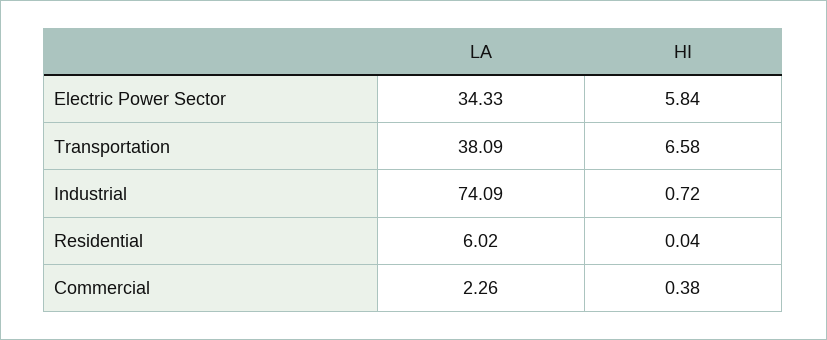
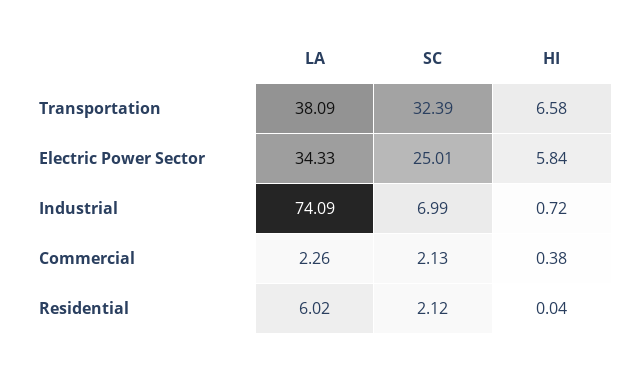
  {
    "LA": {
      "Electric Power Sector": 34.33,
      "Transportation": 38.09,
      "Industrial": 74.09,
      "Residential": 6.02,
      "Commercial": 2.26
    },
    "HI": {
      "Electric Power Sector": 5.84,
      "Transportation": 6.58,
      "Industrial": 0.72,
      "Residential": 0.04,
      "Commercial": 0.38
-   }
+   },
+   "SC": {
+     "Transportation": 32.39,
+     "Electric Power Sector": 25.01,
+     "Industrial": 6.99,
+     "Commercial": 2.13,
+     "Residential": 2.12
+   }
  }

